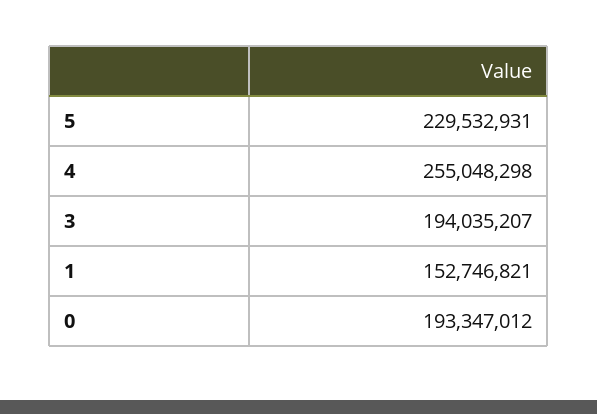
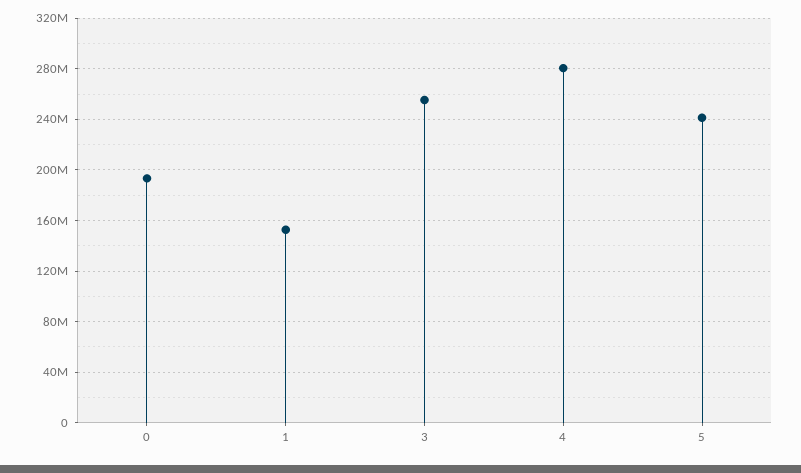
  {
-   "5": 229532931,
+   "5": 240000000,
-   "4": 255048298,
+   "4": 280000000,
-   "3": 194035207,
+   "3": 255000000,
    "1": 152746821,
    "0": 193347012
  }

